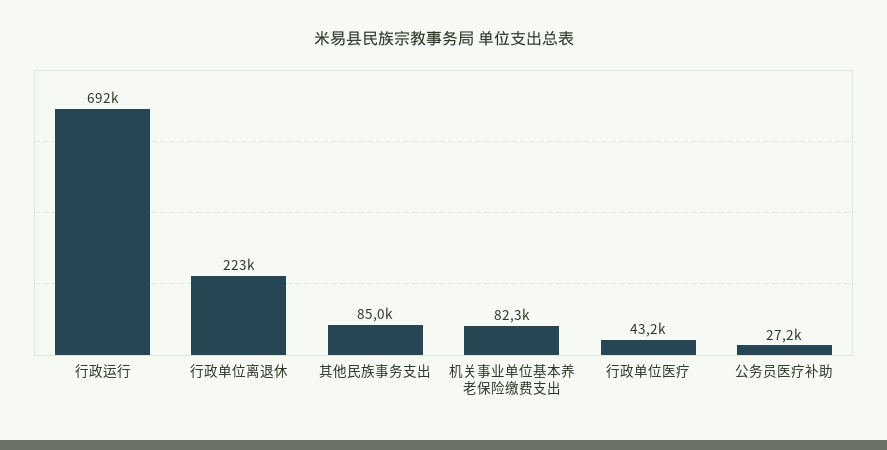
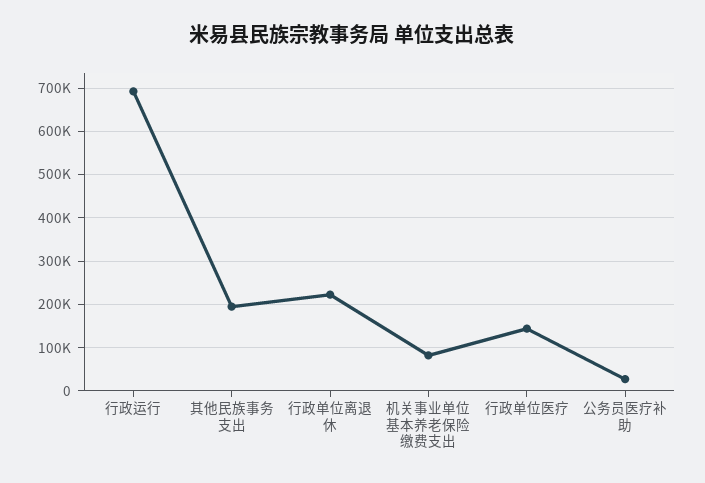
  {
    "行政运行": 692000,
    "行政单位离退休": 223000,
-   "其他民族事务支出": 85000,
+   "其他民族事务支出": 200000,
    "机关事业单位基本养老保险缴费支出": 82300,
-   "行政单位医疗": 43200,
+   "行政单位医疗": 140000,
    "公务员医疗补助": 27200
  }

